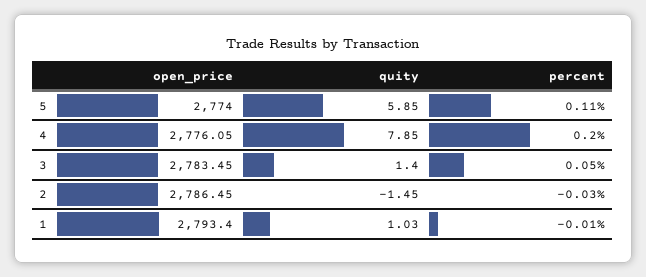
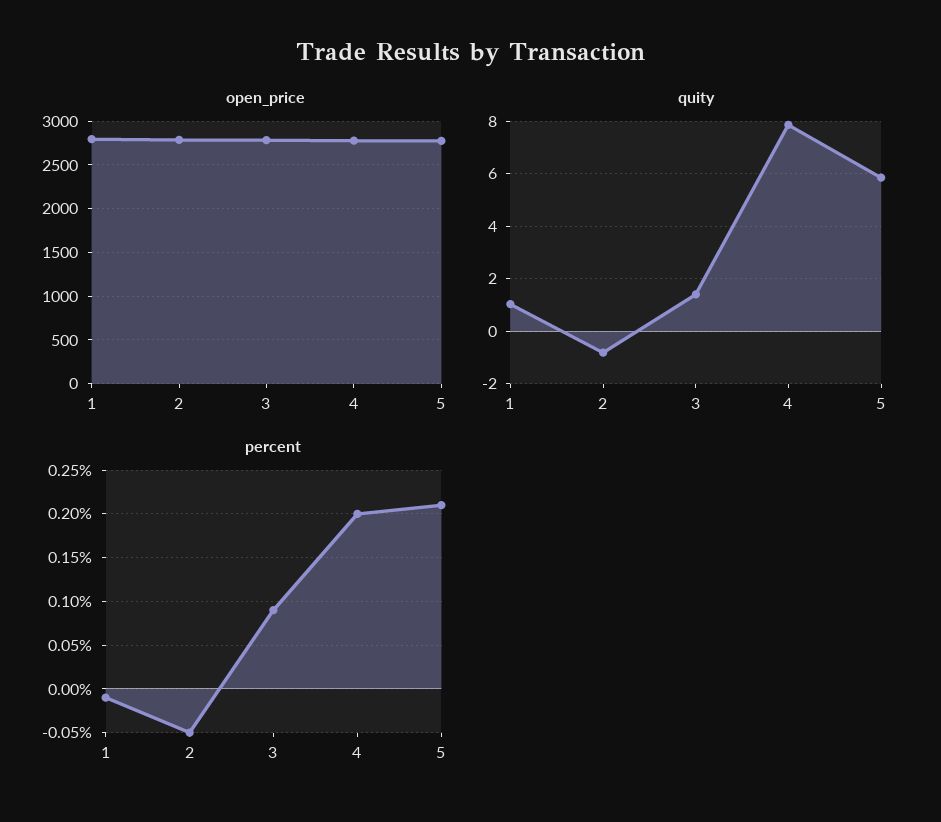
  {
    "open_price": {
      "5": 2774,
      "4": 2776.05,
      "3": 2783.45,
      "2": 2786.45,
      "1": 2793.4
    },
    "quity": {
      "5": 5.85,
      "4": 7.85,
      "3": 1.4,
-     "2": -1.45,
+     "2": -0.75,
      "1": 1.03
    },
    "percent": {
-     "5": 0.11,
+     "5": 0.21,
      "4": 0.2,
-     "3": 0.05,
+     "3": 0.09,
-     "2": -0.03,
+     "2": -0.05,
      "1": -0.01
    }
  }

